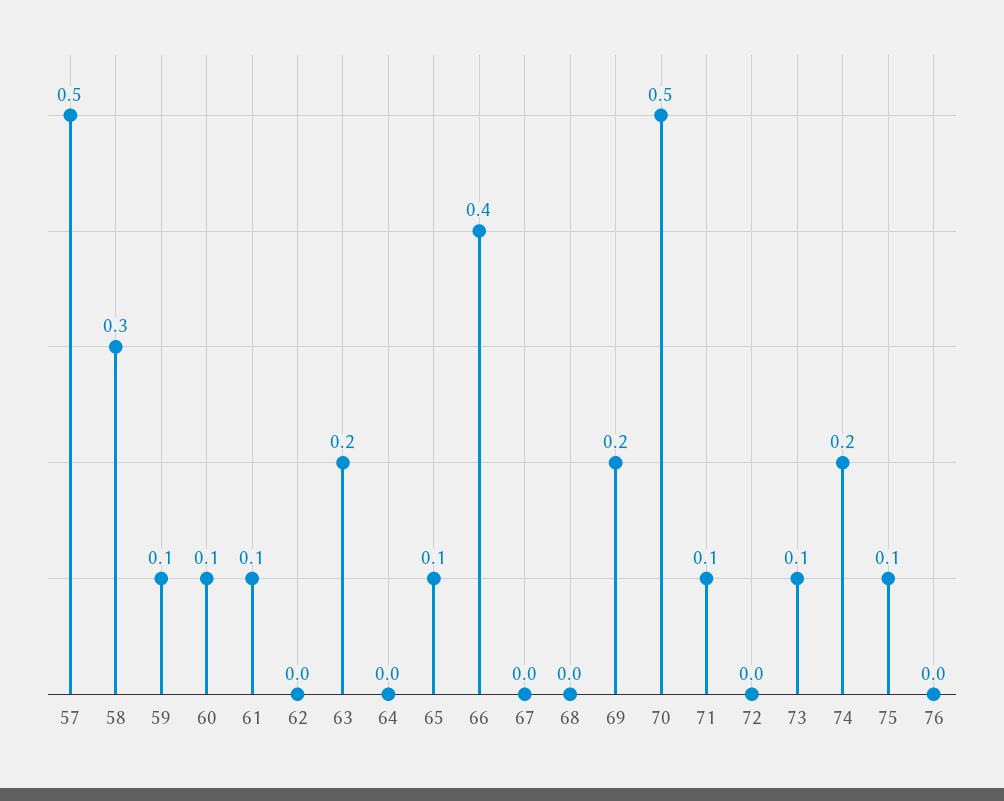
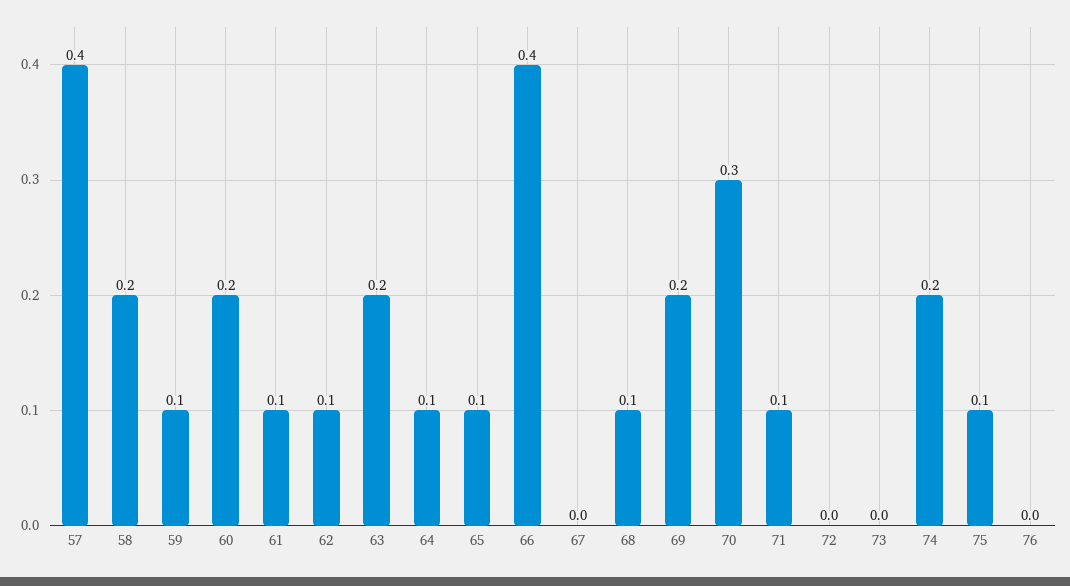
  {
-   "57": 0.5,
+   "57": 0.4,
-   "58": 0.3,
+   "58": 0.2,
    "59": 0.1,
-   "60": 0.1,
+   "60": 0.2,
    "61": 0.1,
-   "62": 0,
+   "62": 0.1,
    "63": 0.2,
-   "64": 0,
+   "64": 0.1,
    "65": 0.1,
    "66": 0.4,
    "67": 0,
-   "68": 0,
+   "68": 0.1,
    "69": 0.2,
-   "70": 0.5,
+   "70": 0.3,
    "71": 0.1,
    "72": 0,
-   "73": 0.1,
+   "73": 0,
    "74": 0.2,
    "75": 0.1,
    "76": 0
  }

